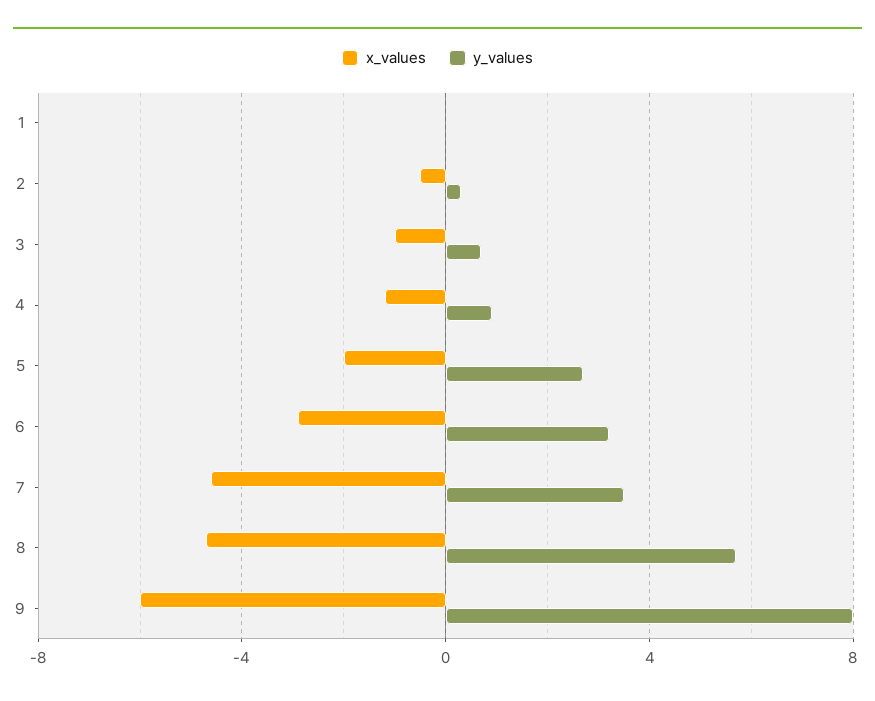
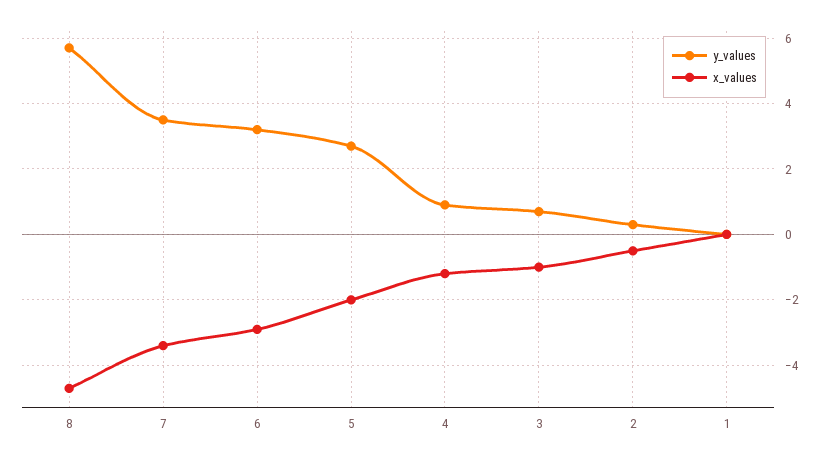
  {
    "x_values": {
      "1": 0,
      "2": -0.5,
      "3": -1,
      "4": -1,
      "5": -2,
      "6": -3,
-     "7": -4.5,
+     "7": -3.5,
-     "8": -4.5,
+     "8": -4.5
-     "9": -6
    },
    "y_values": {
      "1": 0,
      "2": 0.5,
      "3": 0.5,
      "4": 1,
      "5": 2.5,
      "6": 3,
      "7": 3.5,
-     "8": 5.5,
+     "8": 5.5
-     "9": 8
    }
  }

